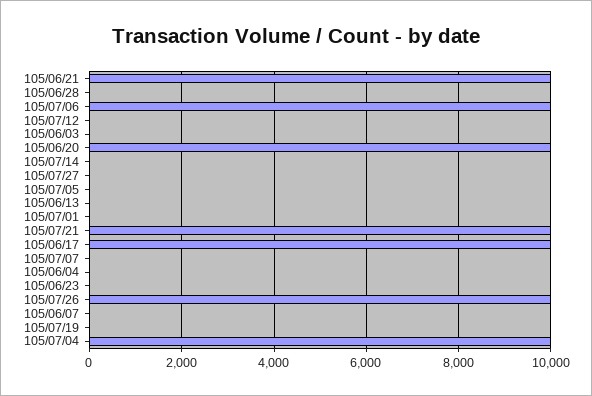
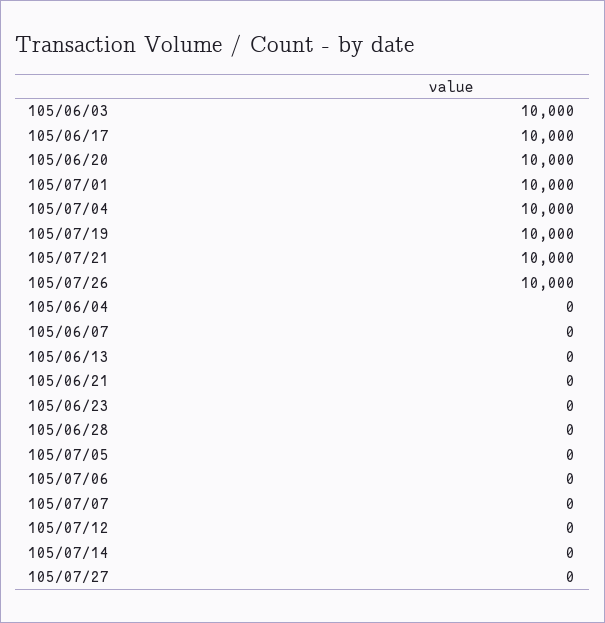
  {
-   "105/06/21": 10000,
+   "105/06/21": 0,
    "105/06/28": 0,
-   "105/07/06": 10000,
+   "105/07/06": 0,
    "105/07/12": 0,
-   "105/06/03": 0,
+   "105/06/03": 10000,
    "105/06/20": 10000,
    "105/07/14": 0,
    "105/07/27": 0,
    "105/07/05": 0,
    "105/06/13": 0,
-   "105/07/01": 0,
+   "105/07/01": 10000,
    "105/07/21": 10000,
    "105/06/17": 10000,
    "105/07/07": 0,
    "105/06/04": 0,
    "105/06/23": 0,
    "105/07/26": 10000,
    "105/06/07": 0,
-   "105/07/19": 0,
+   "105/07/19": 10000,
    "105/07/04": 10000
  }

